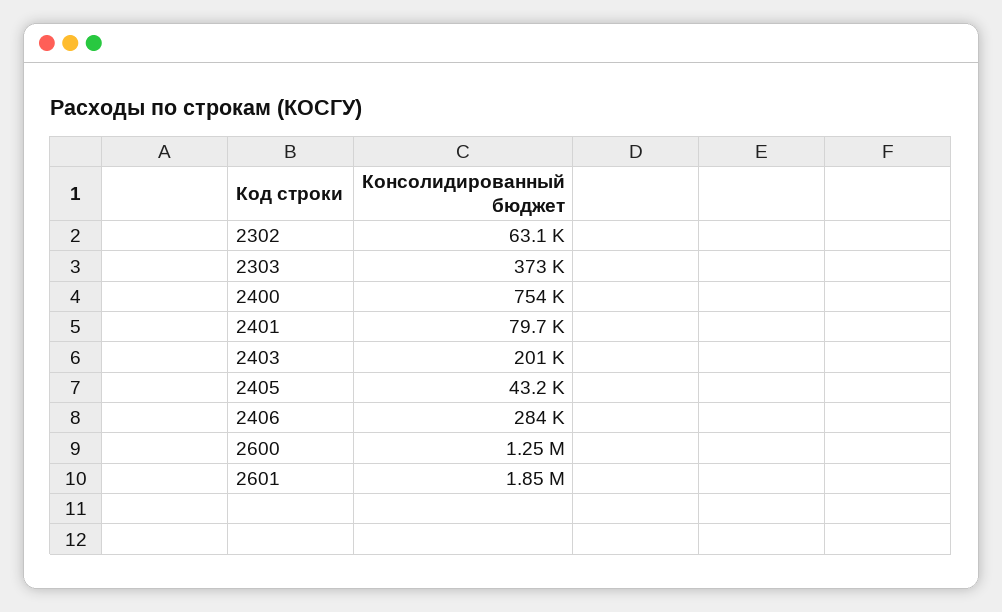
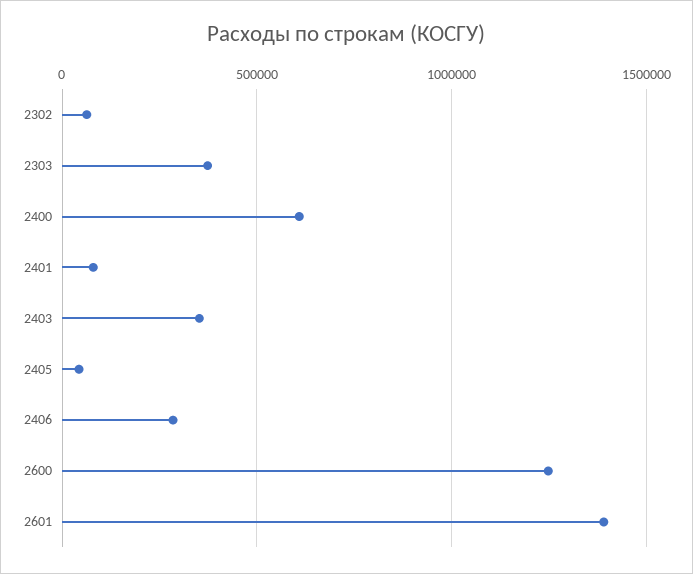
  {
    "2302": 63100,
    "2303": 373000,
-   "2400": 754000,
+   "2400": 600000,
    "2401": 79700,
-   "2403": 201000,
+   "2403": 350000,
    "2405": 43200,
    "2406": 284000,
    "2600": 1250000,
-   "2601": 1850000
+   "2601": 1400000
  }

